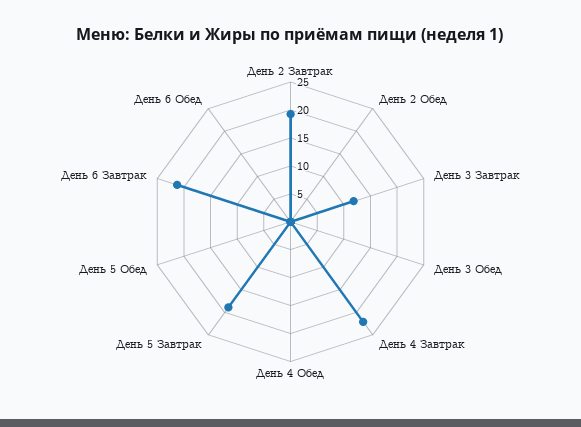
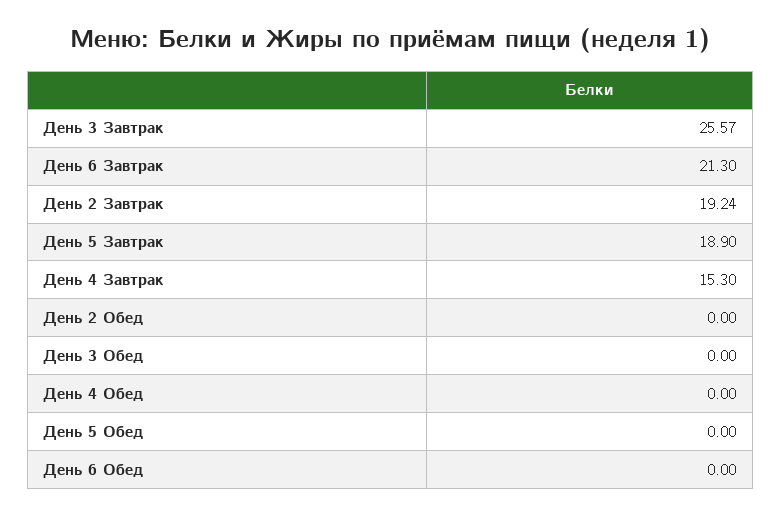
  {
    "День 2 Завтрак": 19.24,
    "День 2 Обед": 0,
-   "День 3 Завтрак": 12.5,
+   "День 3 Завтрак": 25.57,
    "День 3 Обед": 0,
-   "День 4 Завтрак": 22.5,
+   "День 4 Завтрак": 15.3,
    "День 4 Обед": 0,
    "День 5 Завтрак": 18.9,
    "День 5 Обед": 0,
    "День 6 Завтрак": 21.3,
    "День 6 Обед": 0
  }

